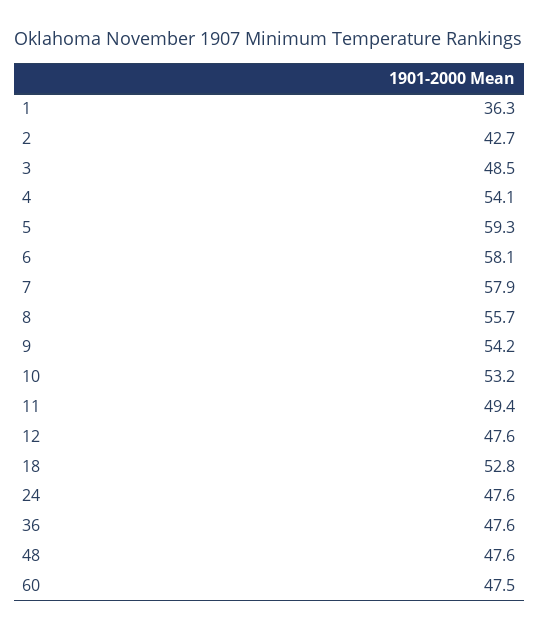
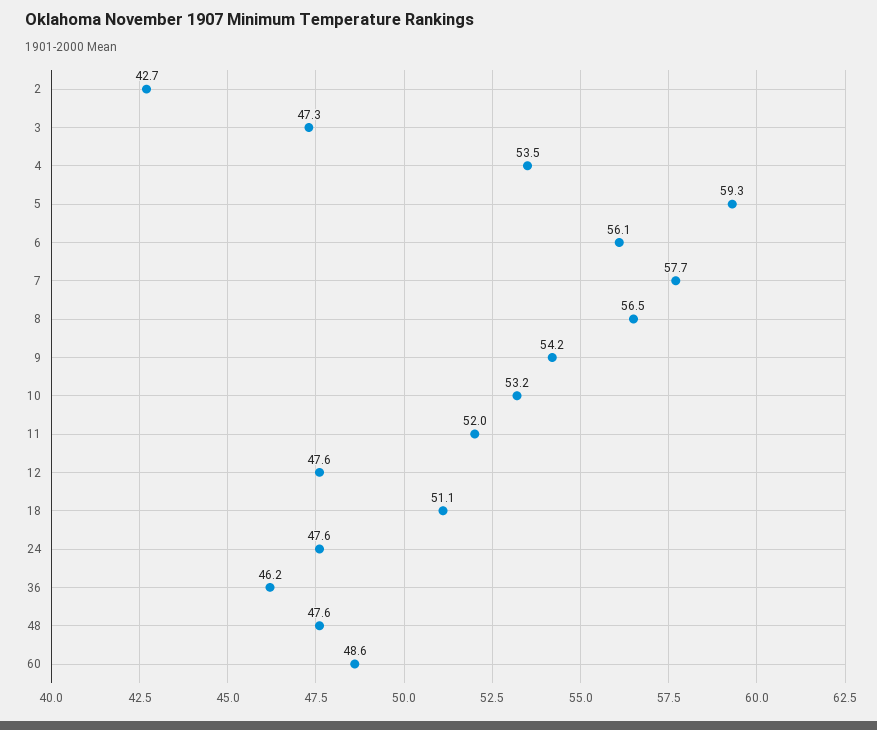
  {
-   "1": 36.3,
    "2": 42.7,
-   "3": 48.5,
+   "3": 47.3,
-   "4": 54.1,
+   "4": 53.5,
    "5": 59.3,
-   "6": 58.1,
+   "6": 56.1,
-   "7": 57.9,
+   "7": 57.7,
-   "8": 55.7,
+   "8": 56.5,
    "9": 54.2,
    "10": 53.2,
-   "11": 49.4,
+   "11": 52,
    "12": 47.6,
-   "18": 52.8,
+   "18": 51.1,
    "24": 47.6,
-   "36": 47.6,
+   "36": 46.2,
    "48": 47.6,
-   "60": 47.5
+   "60": 48.6
  }

